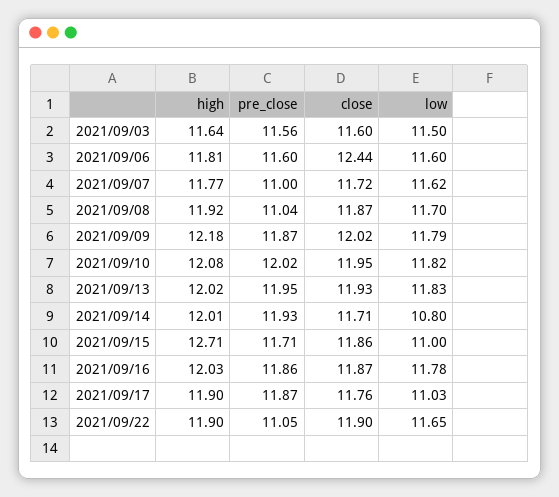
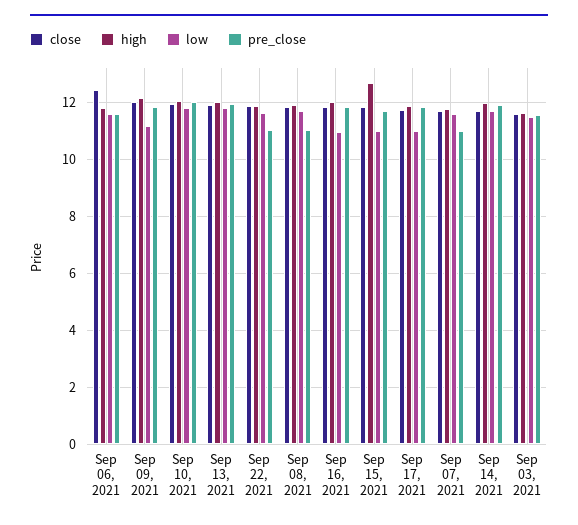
  {
    "high": {
      "2021/09/03": 11.64,
      "2021/09/06": 11.81,
      "2021/09/07": 11.77,
      "2021/09/08": 11.92,
      "2021/09/09": 12.18,
      "2021/09/10": 12.08,
      "2021/09/13": 12.02,
      "2021/09/14": 12.01,
      "2021/09/15": 12.71,
      "2021/09/16": 12.03,
      "2021/09/17": 11.9,
      "2021/09/22": 11.9
    },
    "pre_close": {
      "2021/09/03": 11.56,
      "2021/09/06": 11.6,
      "2021/09/07": 11,
      "2021/09/08": 11.04,
      "2021/09/09": 11.87,
      "2021/09/10": 12.02,
      "2021/09/13": 11.95,
      "2021/09/14": 11.93,
      "2021/09/15": 11.71,
      "2021/09/16": 11.86,
      "2021/09/17": 11.87,
      "2021/09/22": 11.05
    },
    "close": {
      "2021/09/03": 11.6,
      "2021/09/06": 12.44,
      "2021/09/07": 11.72,
      "2021/09/08": 11.87,
      "2021/09/09": 12.02,
      "2021/09/10": 11.95,
      "2021/09/13": 11.93,
      "2021/09/14": 11.71,
      "2021/09/15": 11.86,
      "2021/09/16": 11.87,
      "2021/09/17": 11.76,
      "2021/09/22": 11.9
    },
    "low": {
      "2021/09/03": 11.5,
      "2021/09/06": 11.6,
      "2021/09/07": 11.62,
      "2021/09/08": 11.7,
-     "2021/09/09": 11.79,
+     "2021/09/09": 11.25,
      "2021/09/10": 11.82,
      "2021/09/13": 11.83,
-     "2021/09/14": 10.8,
+     "2021/09/14": 11.75,
      "2021/09/15": 11,
-     "2021/09/16": 11.78,
+     "2021/09/16": 11,
      "2021/09/17": 11.03,
      "2021/09/22": 11.65
    }
  }

